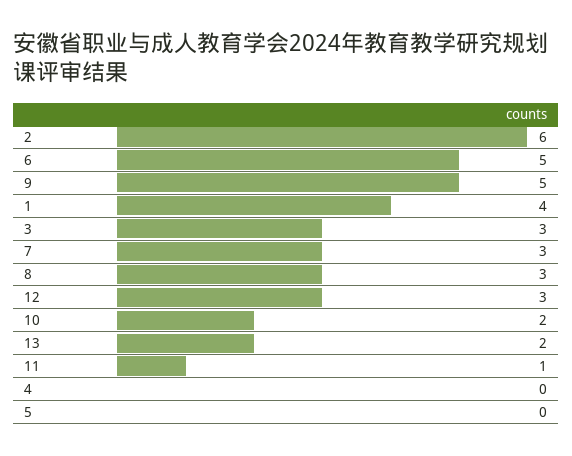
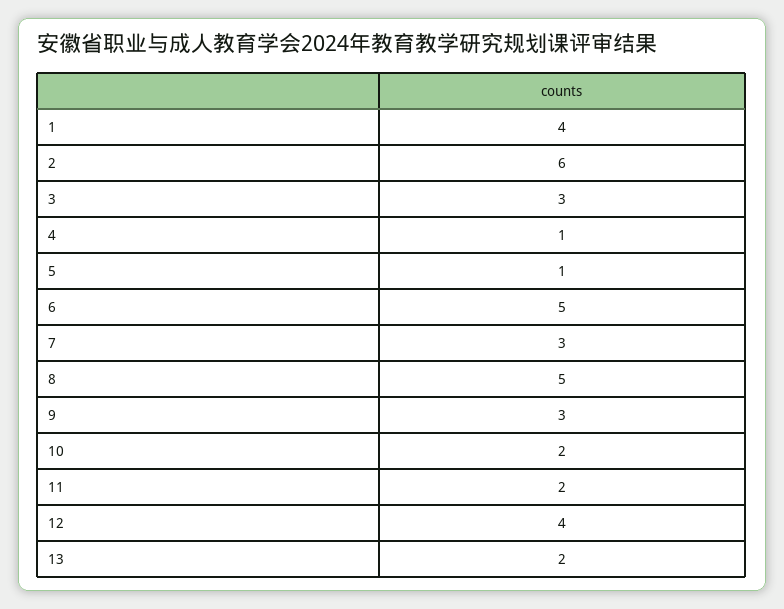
  {
    "2": 6,
    "6": 5,
-   "9": 5,
+   "9": 3,
    "1": 4,
    "3": 3,
    "7": 3,
-   "8": 3,
+   "8": 5,
-   "12": 3,
+   "12": 4,
    "10": 2,
    "13": 2,
-   "11": 1,
+   "11": 2,
-   "4": 0,
+   "4": 1,
-   "5": 0
+   "5": 1
  }

